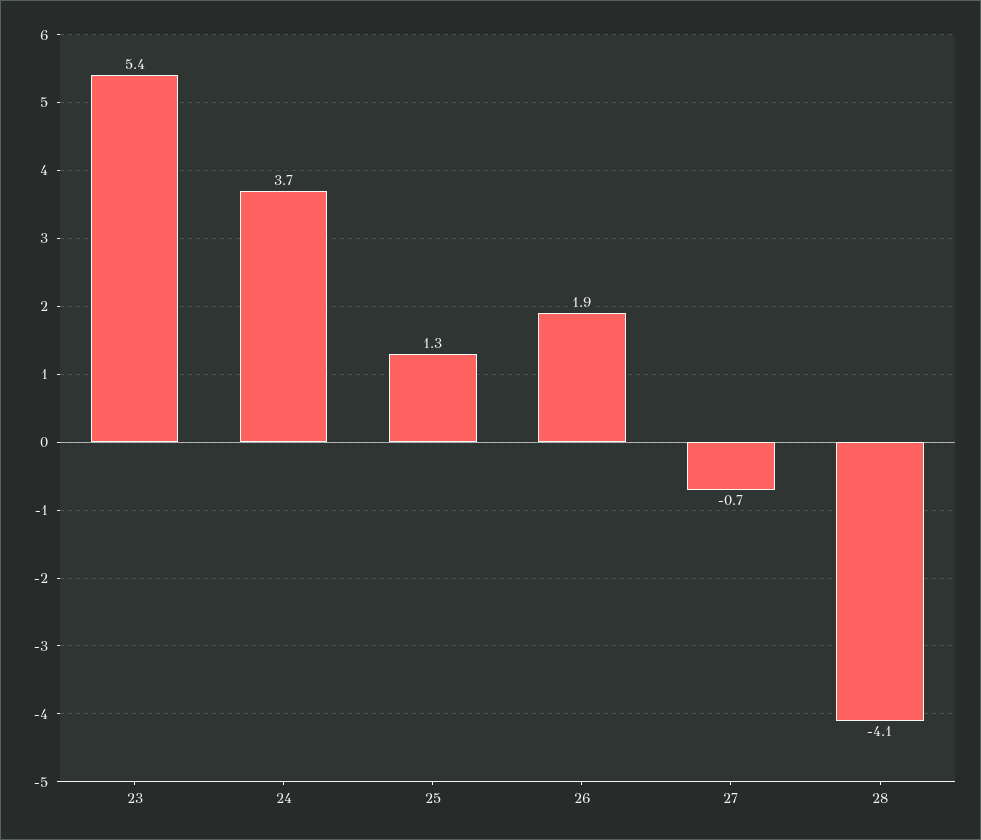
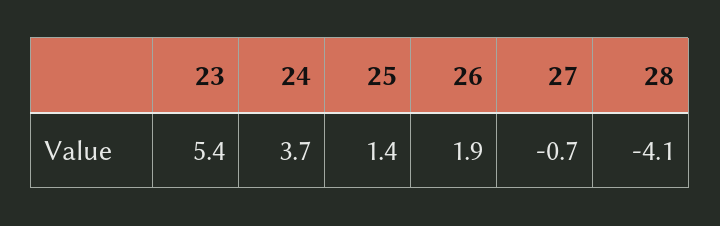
  {
    "23": 5.4,
    "24": 3.7,
-   "25": 1.3,
+   "25": 1.4,
    "26": 1.9,
    "27": -0.7,
    "28": -4.1
  }

